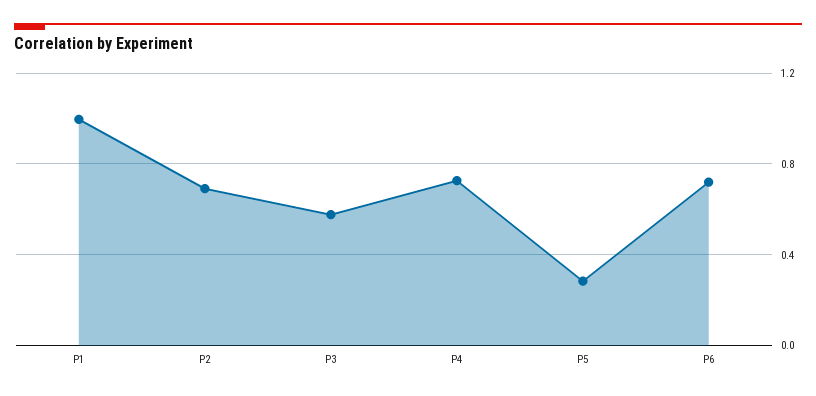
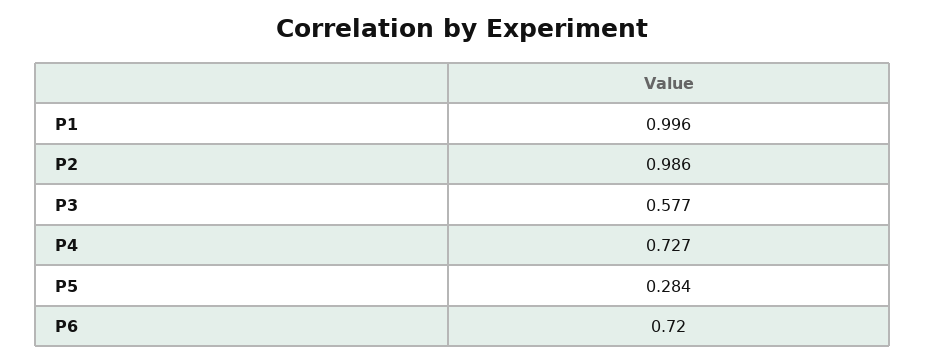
  {
    "P1": 0.996,
-   "P2": 0.7,
+   "P2": 0.986,
    "P3": 0.577,
    "P4": 0.727,
    "P5": 0.284,
    "P6": 0.72
  }

